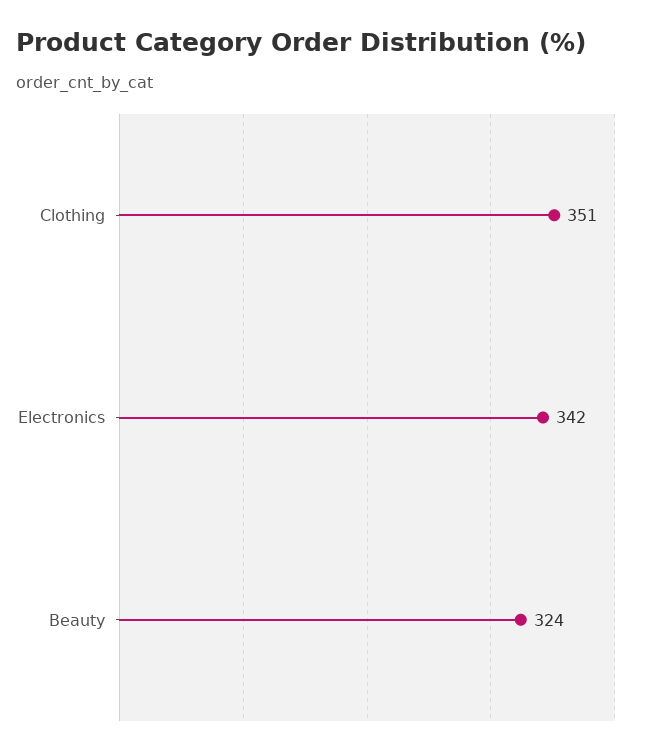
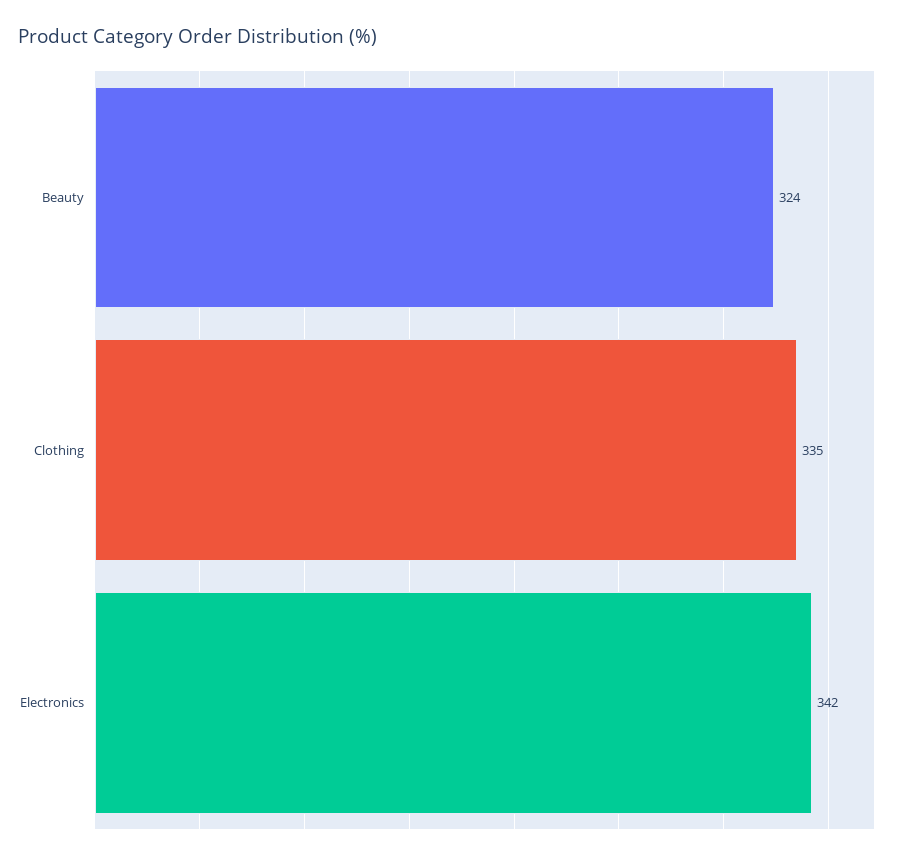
  {
-   "Clothing": 351,
+   "Clothing": 335,
    "Electronics": 342,
    "Beauty": 324
  }

